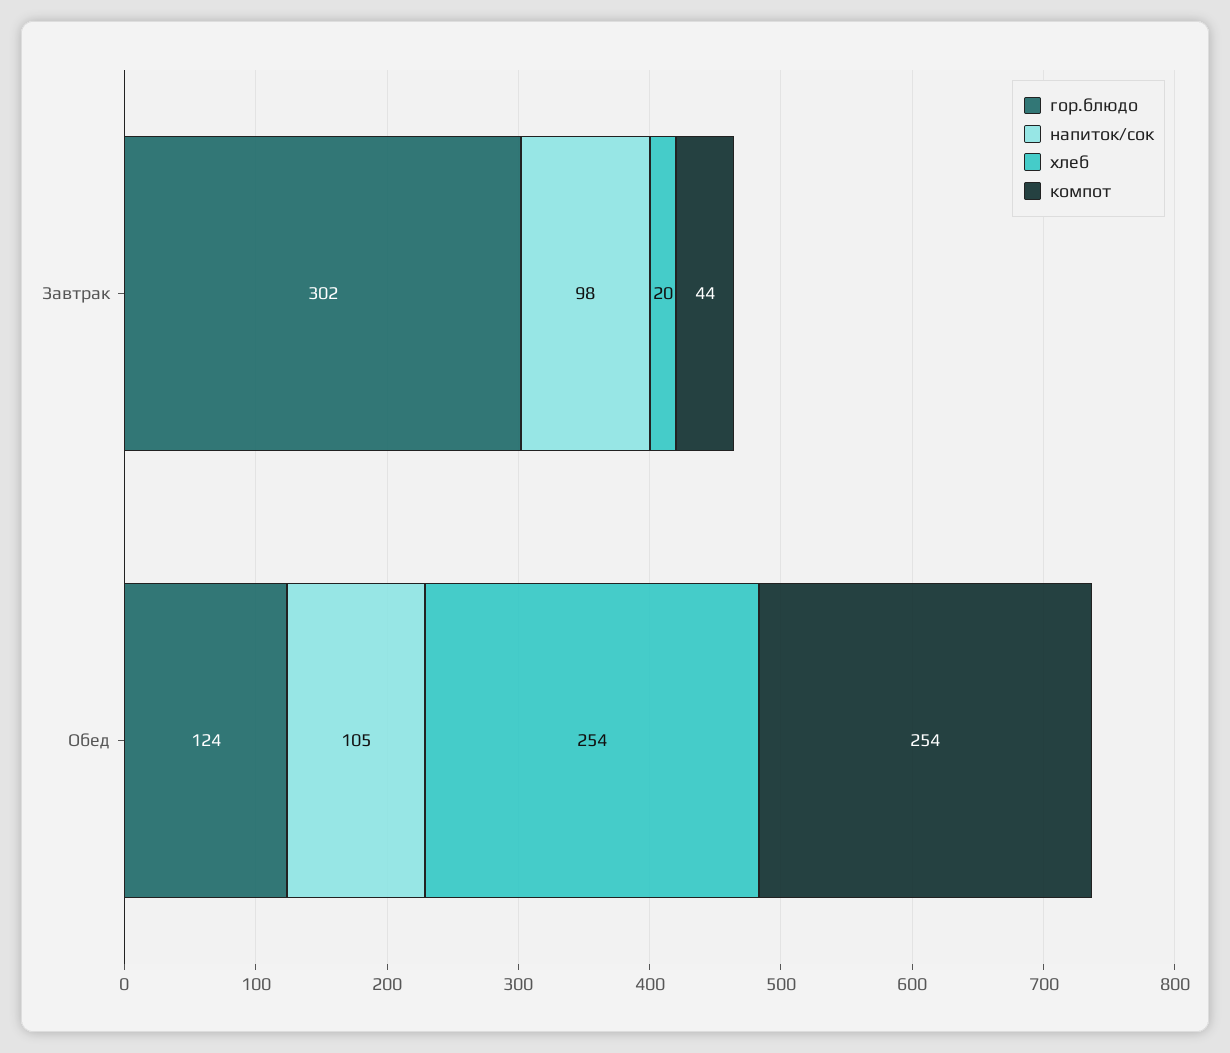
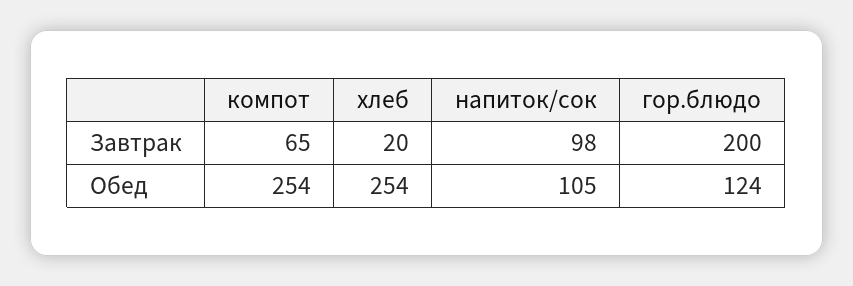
  {
    "гор.блюдо": {
-     "Завтрак": 302,
+     "Завтрак": 200,
      "Обед": 124
    },
    "напиток/сок": {
      "Завтрак": 98,
      "Обед": 105
    },
    "хлеб": {
      "Завтрак": 20,
      "Обед": 254
    },
    "компот": {
-     "Завтрак": 44,
+     "Завтрак": 65,
      "Обед": 254
    }
  }

